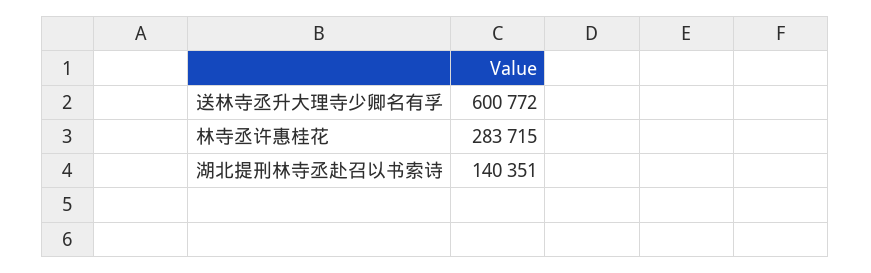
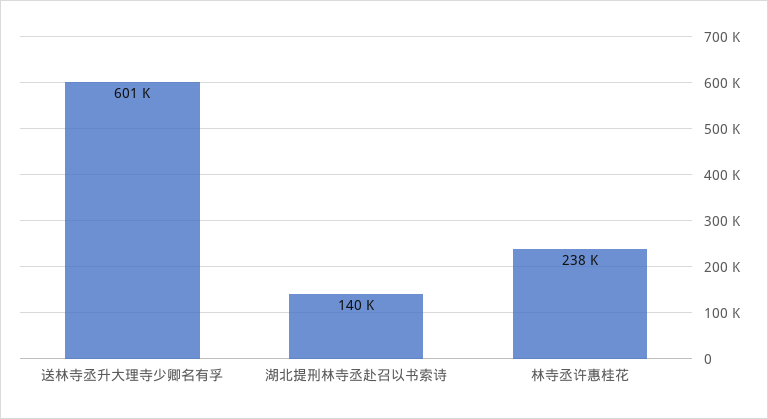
  {
    "送林寺丞升大理寺少卿名有孚": 600772,
-   "林寺丞许惠桂花": 283715,
+   "林寺丞许惠桂花": 238000,
    "湖北提刑林寺丞赴召以书索诗": 140351
  }

